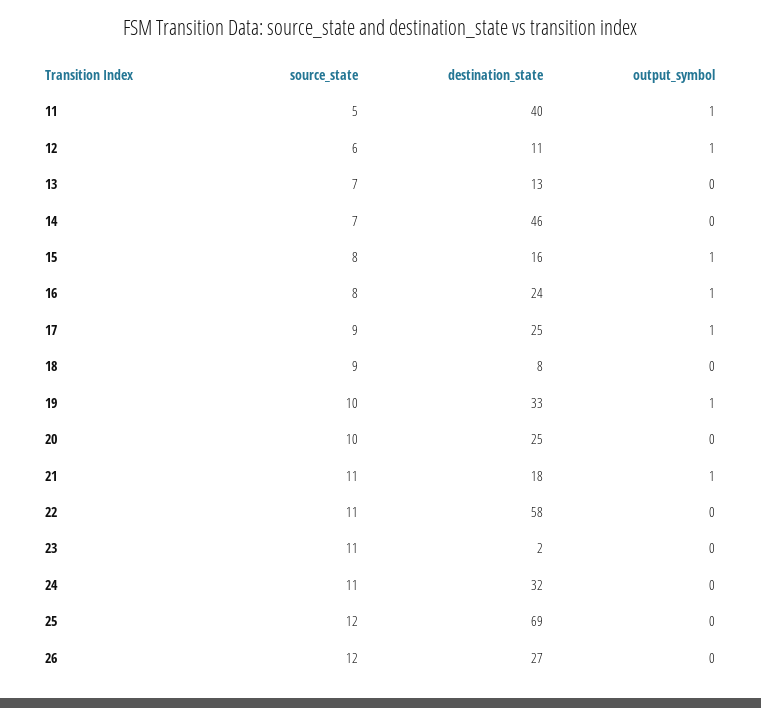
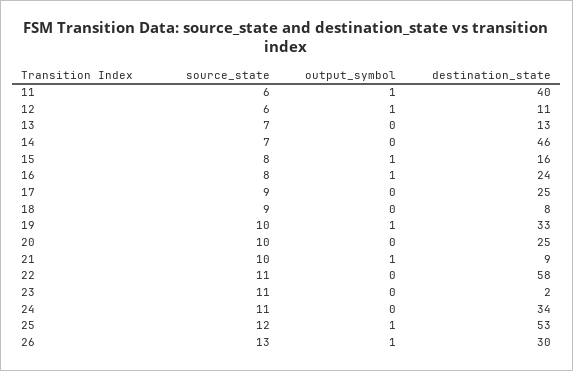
  {
    "source_state": {
-     "11": 5,
+     "11": 6,
      "12": 6,
      "13": 7,
      "14": 7,
      "15": 8,
      "16": 8,
      "17": 9,
      "18": 9,
      "19": 10,
      "20": 10,
-     "21": 11,
+     "21": 10,
      "22": 11,
      "23": 11,
      "24": 11,
      "25": 12,
-     "26": 12
+     "26": 13
    },
    "destination_state": {
      "11": 40,
      "12": 11,
      "13": 13,
      "14": 46,
      "15": 16,
      "16": 24,
      "17": 25,
      "18": 8,
      "19": 33,
      "20": 25,
-     "21": 18,
+     "21": 9,
      "22": 58,
      "23": 2,
-     "24": 32,
+     "24": 34,
-     "25": 69,
+     "25": 53,
-     "26": 27
+     "26": 30
    },
    "output_symbol": {
      "11": 1,
      "12": 1,
      "13": 0,
      "14": 0,
      "15": 1,
      "16": 1,
-     "17": 1,
+     "17": 0,
      "18": 0,
      "19": 1,
      "20": 0,
      "21": 1,
      "22": 0,
      "23": 0,
      "24": 0,
-     "25": 0,
+     "25": 1,
-     "26": 0
+     "26": 1
    }
  }

